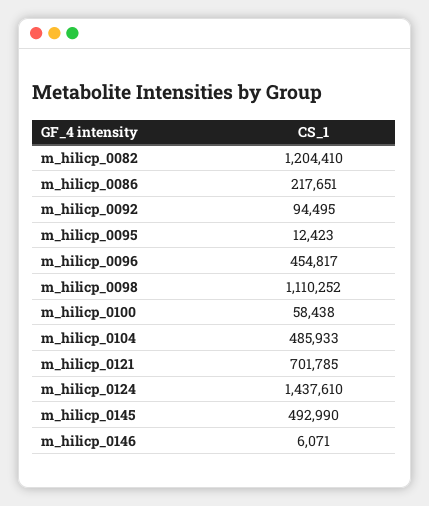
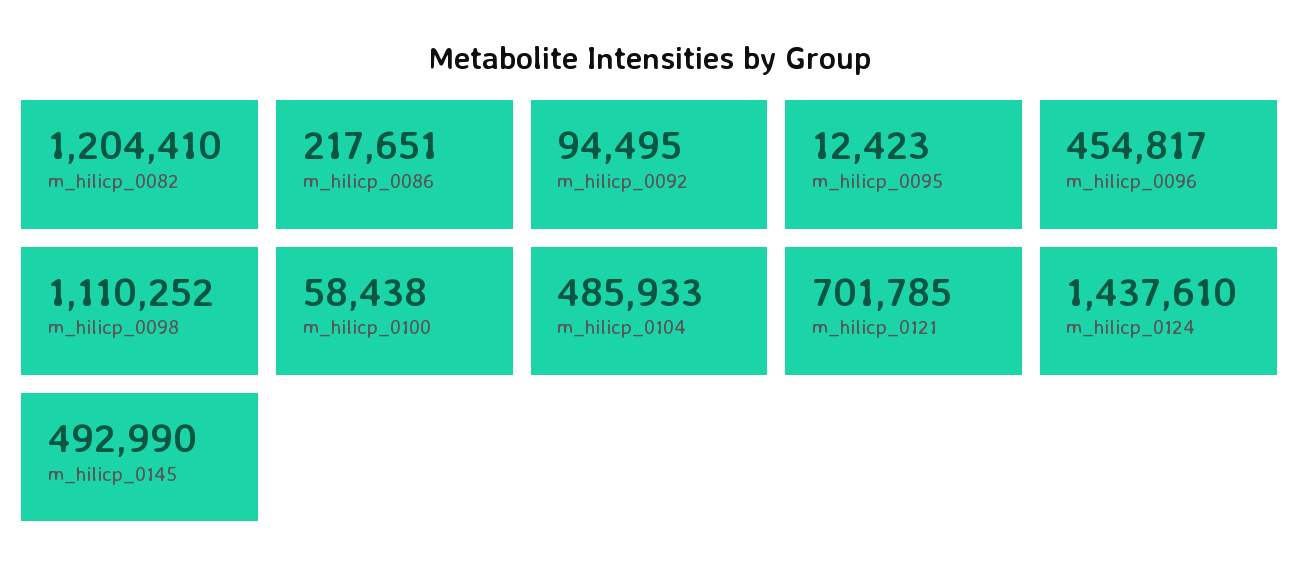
  {
    "m_hilicp_0082": 1204410,
    "m_hilicp_0086": 217651,
    "m_hilicp_0092": 94495,
    "m_hilicp_0095": 12423,
    "m_hilicp_0096": 454817,
    "m_hilicp_0098": 1110252,
    "m_hilicp_0100": 58438,
    "m_hilicp_0104": 485933,
    "m_hilicp_0121": 701785,
    "m_hilicp_0124": 1437610,
-   "m_hilicp_0145": 492990,
+   "m_hilicp_0145": 492990
-   "m_hilicp_0146": 6071
  }

